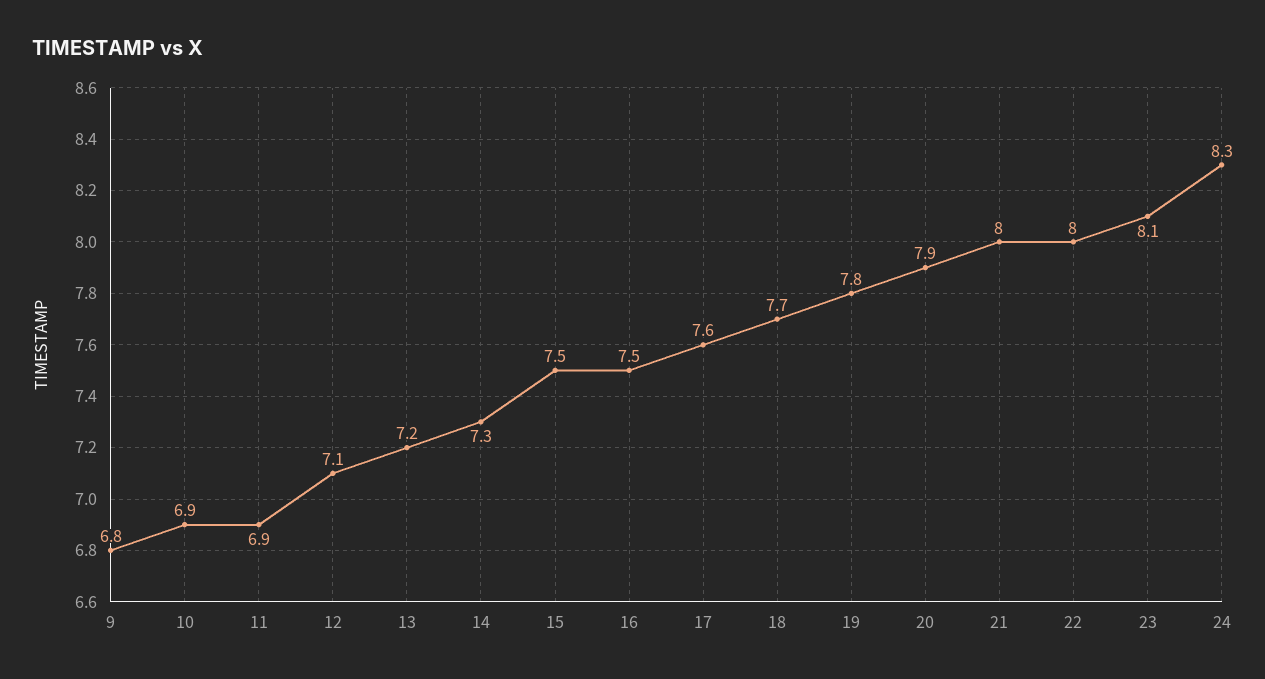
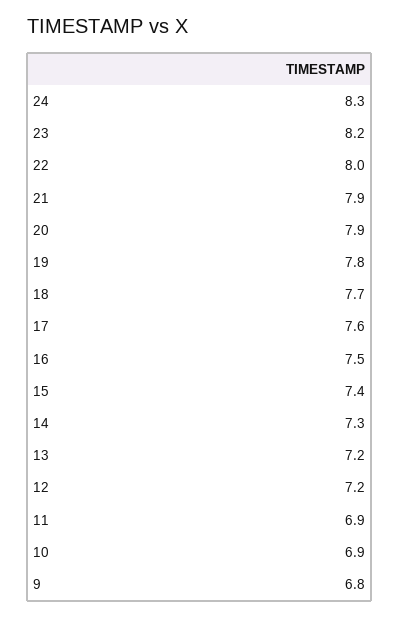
  {
    "9": 6.8,
    "10": 6.9,
    "11": 6.9,
-   "12": 7.1,
+   "12": 7.2,
    "13": 7.2,
    "14": 7.3,
-   "15": 7.5,
+   "15": 7.4,
    "16": 7.5,
    "17": 7.6,
    "18": 7.7,
    "19": 7.8,
    "20": 7.9,
-   "21": 8,
+   "21": 7.9,
    "22": 8,
-   "23": 8.1,
+   "23": 8.2,
    "24": 8.3
  }

